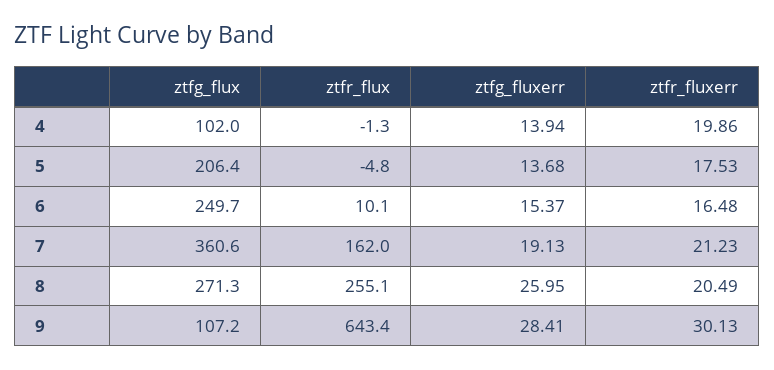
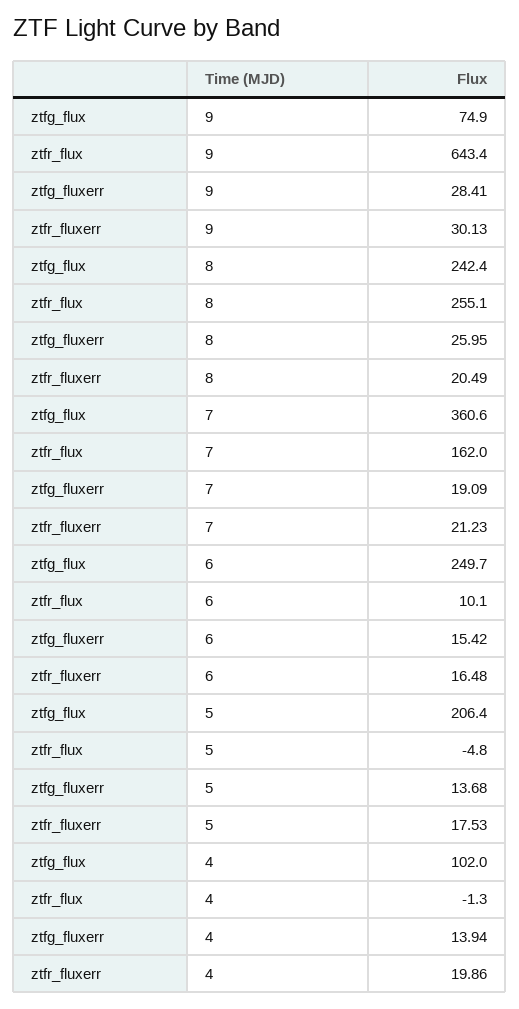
  {
    "ztfg_flux": {
      "4": 102,
      "5": 206.4,
      "6": 249.7,
      "7": 360.6,
-     "8": 271.3,
+     "8": 242.4,
-     "9": 107.2
+     "9": 74.9
    },
    "ztfr_flux": {
      "4": -1.3,
      "5": -4.8,
      "6": 10.1,
      "7": 162,
      "8": 255.1,
      "9": 643.4
    },
    "ztfg_fluxerr": {
      "4": 13.94,
      "5": 13.68,
-     "6": 15.37,
+     "6": 15.42,
-     "7": 19.13,
+     "7": 19.09,
      "8": 25.95,
      "9": 28.41
    },
    "ztfr_fluxerr": {
      "4": 19.86,
      "5": 17.53,
      "6": 16.48,
      "7": 21.23,
      "8": 20.49,
      "9": 30.13
    }
  }

